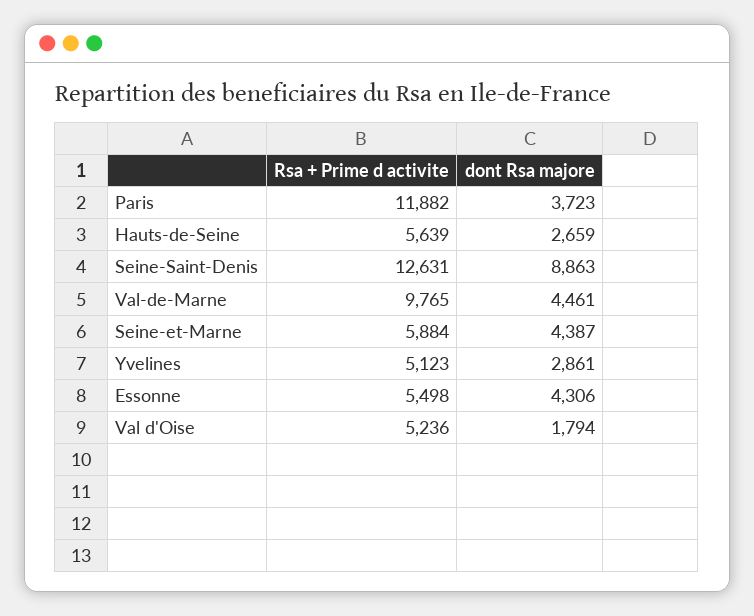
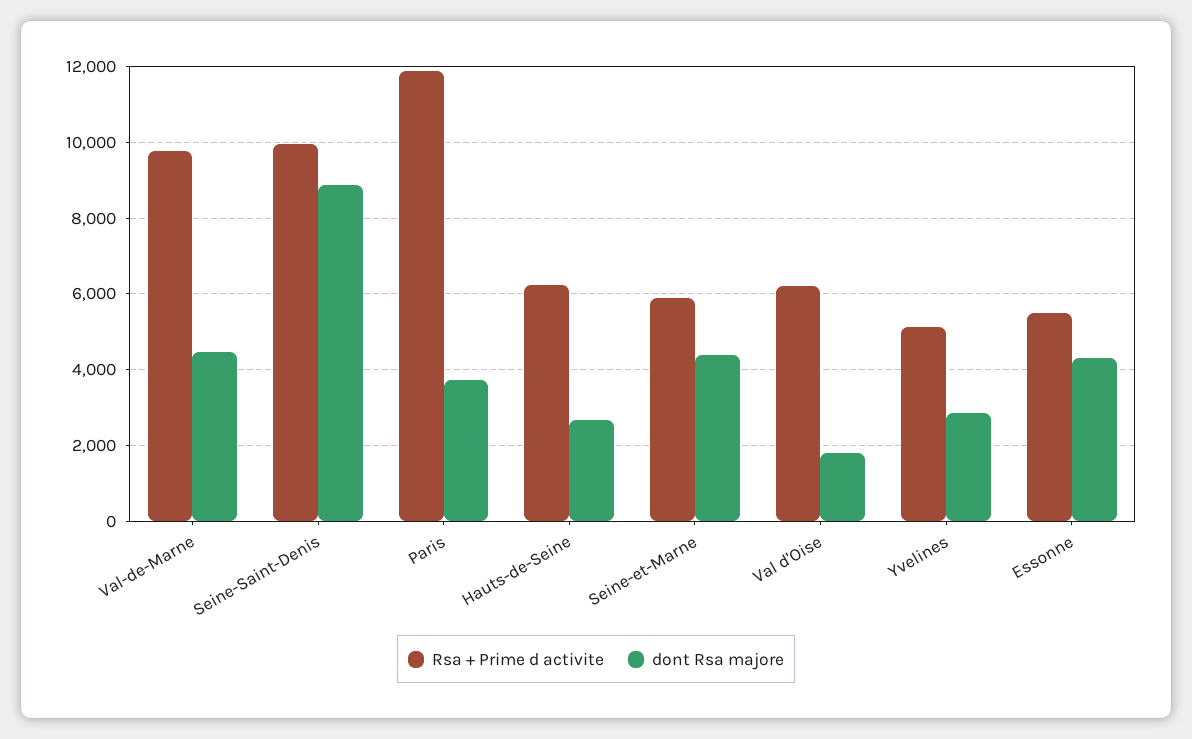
  {
    "Rsa + Prime d activite": {
      "Paris": 11882,
-     "Hauts-de-Seine": 5639,
+     "Hauts-de-Seine": 6200,
-     "Seine-Saint-Denis": 12631,
+     "Seine-Saint-Denis": 10000,
      "Val-de-Marne": 9765,
      "Seine-et-Marne": 5884,
      "Yvelines": 5123,
      "Essonne": 5498,
-     "Val d'Oise": 5236
+     "Val d'Oise": 6200
    },
    "dont Rsa majore": {
      "Paris": 3723,
      "Hauts-de-Seine": 2659,
      "Seine-Saint-Denis": 8863,
      "Val-de-Marne": 4461,
      "Seine-et-Marne": 4387,
      "Yvelines": 2861,
      "Essonne": 4306,
      "Val d'Oise": 1794
    }
  }

